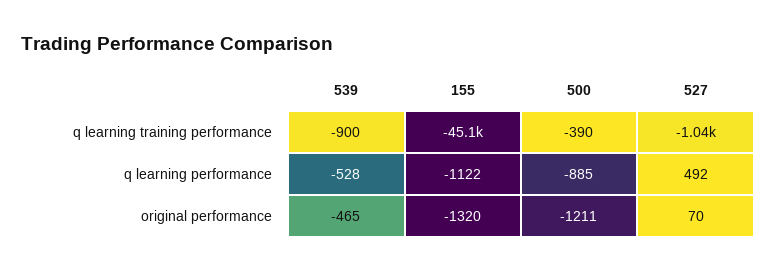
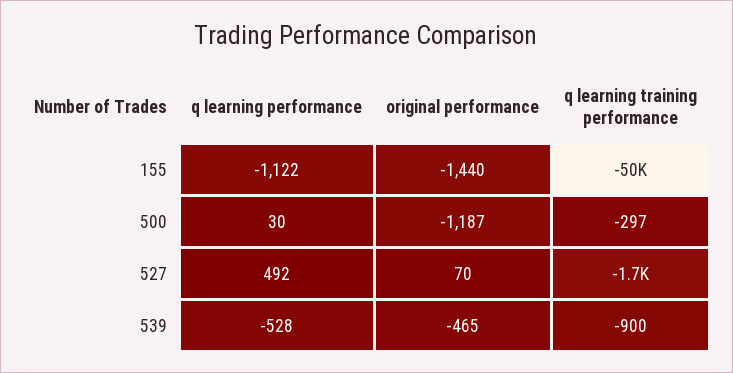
  {
    "539": {
      "q learning training performance": -900,
      "q learning performance": -528,
      "original performance": -465
    },
    "155": {
-     "q learning training performance": -45100,
+     "q learning training performance": -50000,
      "q learning performance": -1122,
-     "original performance": -1320
+     "original performance": -1440
    },
    "500": {
-     "q learning training performance": -390,
+     "q learning training performance": -297,
-     "q learning performance": -885,
+     "q learning performance": 30,
-     "original performance": -1211
+     "original performance": -1187
    },
    "527": {
-     "q learning training performance": -1040,
+     "q learning training performance": -1700,
      "q learning performance": 492,
      "original performance": 70
    }
  }

